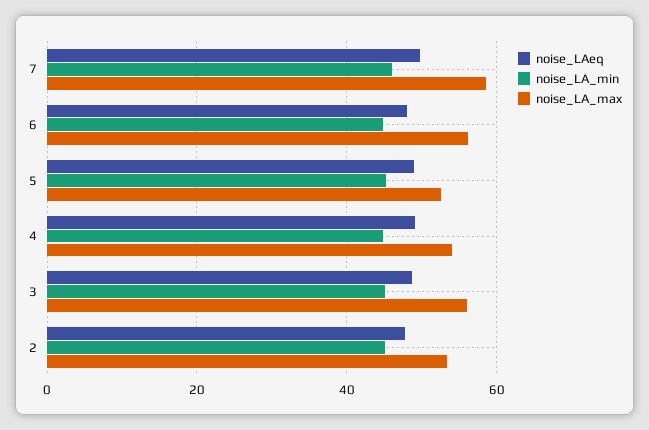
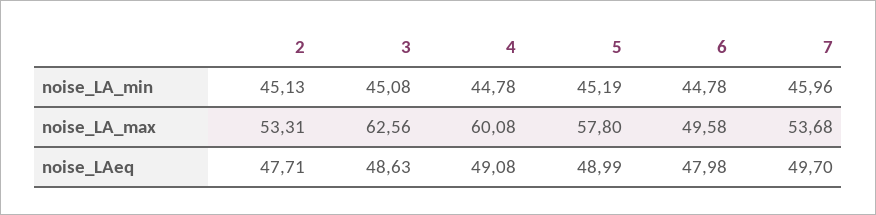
  {
    "noise_LAeq": {
      "7": 49.7,
      "6": 47.98,
      "5": 48.99,
      "4": 49.08,
      "3": 48.63,
      "2": 47.71
    },
    "noise_LA_min": {
      "7": 45.96,
      "6": 44.78,
      "5": 45.19,
      "4": 44.78,
      "3": 45.08,
      "2": 45.13
    },
    "noise_LA_max": {
-     "7": 58,
+     "7": 53.68,
-     "6": 56,
+     "6": 49.58,
-     "5": 52,
+     "5": 57.8,
-     "4": 54,
+     "4": 60.08,
-     "3": 56,
+     "3": 62.56,
      "2": 53.31
    }
  }

